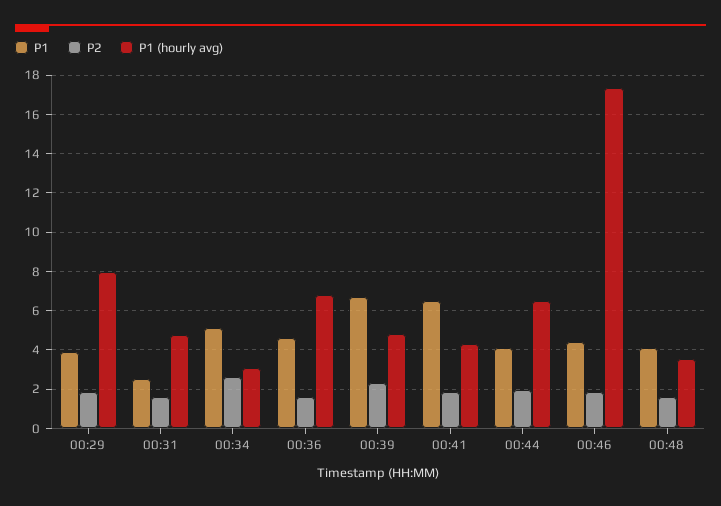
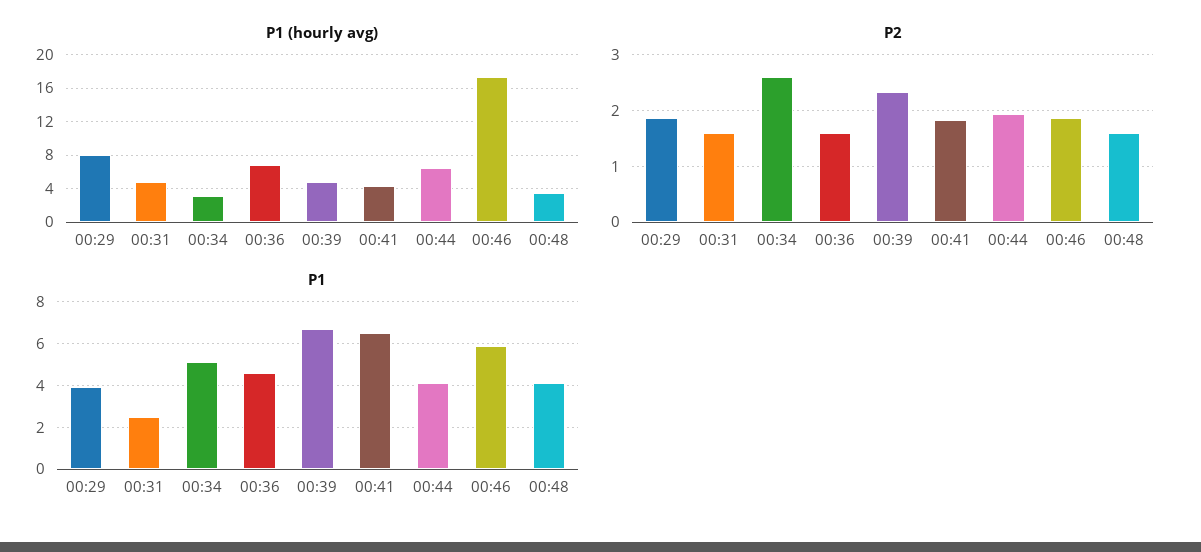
  {
    "P1": {
      "00:29": 4,
      "00:31": 2.5,
      "00:34": 5,
      "00:36": 4.5,
      "00:39": 6.5,
      "00:41": 6.5,
      "00:44": 4,
-     "00:46": 4.5,
+     "00:46": 6,
      "00:48": 4
    },
    "P2": {
      "00:29": 1.8,
      "00:31": 1.6,
      "00:34": 2.6,
      "00:36": 1.6,
      "00:39": 2.4,
      "00:41": 1.8,
      "00:44": 2,
      "00:46": 1.8,
      "00:48": 1.6
    },
    "P1 (hourly avg)": {
      "00:29": 8,
      "00:31": 5,
      "00:34": 3,
      "00:36": 7,
      "00:39": 5,
      "00:41": 4.5,
      "00:44": 6.5,
      "00:46": 17.5,
      "00:48": 3.5
    }
  }

